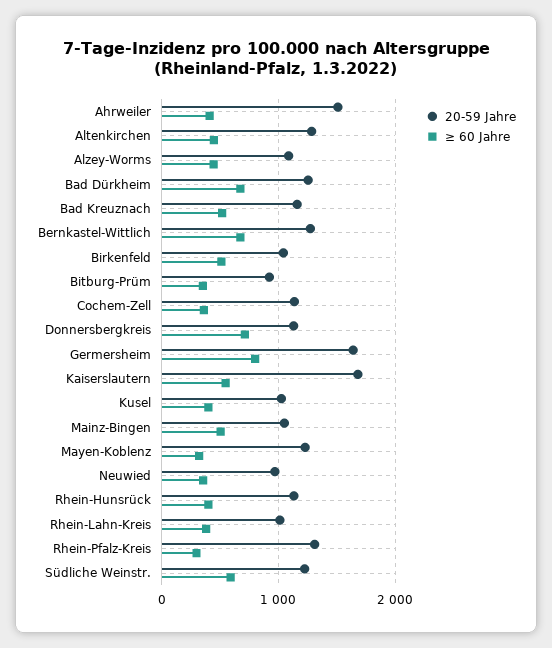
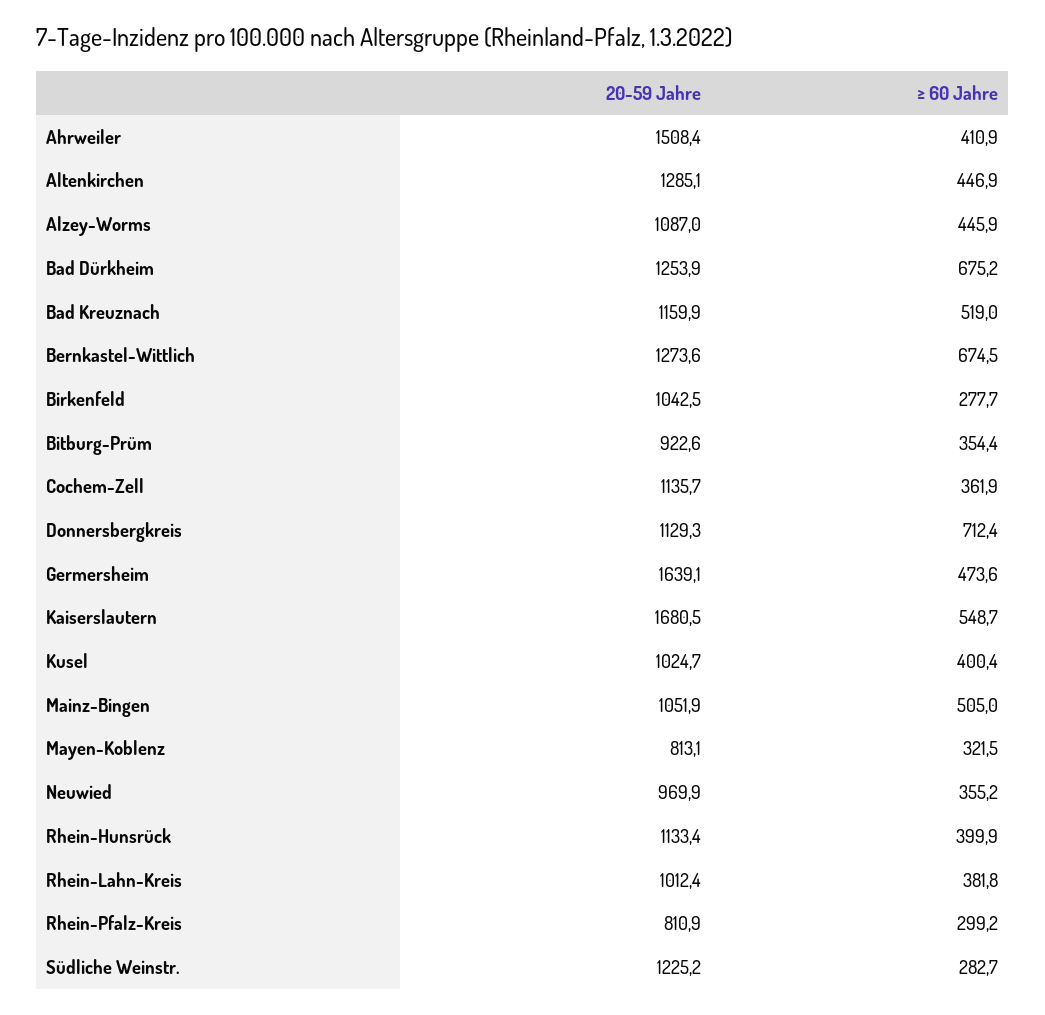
  {
    "20-59 Jahre": {
      "Ahrweiler": 1508.4,
      "Altenkirchen": 1285.1,
      "Alzey-Worms": 1087,
      "Bad Dürkheim": 1253.9,
      "Bad Kreuznach": 1159.9,
      "Bernkastel-Wittlich": 1273.6,
      "Birkenfeld": 1042.5,
      "Bitburg-Prüm": 922.6,
      "Cochem-Zell": 1135.7,
      "Donnersbergkreis": 1129.3,
      "Germersheim": 1639.1,
      "Kaiserslautern": 1680.5,
      "Kusel": 1024.7,
      "Mainz-Bingen": 1051.9,
-     "Mayen-Koblenz": 1200,
+     "Mayen-Koblenz": 813.1,
      "Neuwied": 969.9,
      "Rhein-Hunsrück": 1133.4,
      "Rhein-Lahn-Kreis": 1012.4,
-     "Rhein-Pfalz-Kreis": 1300,
+     "Rhein-Pfalz-Kreis": 810.9,
      "Südliche Weinstr.": 1225.2
    },
    "≥ 60 Jahre": {
      "Ahrweiler": 410.9,
      "Altenkirchen": 446.9,
      "Alzey-Worms": 445.9,
      "Bad Dürkheim": 675.2,
      "Bad Kreuznach": 519,
      "Bernkastel-Wittlich": 674.5,
-     "Birkenfeld": 500,
+     "Birkenfeld": 277.7,
      "Bitburg-Prüm": 354.4,
      "Cochem-Zell": 361.9,
      "Donnersbergkreis": 712.4,
-     "Germersheim": 800,
+     "Germersheim": 473.6,
      "Kaiserslautern": 548.7,
      "Kusel": 400.4,
      "Mainz-Bingen": 505,
      "Mayen-Koblenz": 321.5,
      "Neuwied": 355.2,
      "Rhein-Hunsrück": 399.9,
      "Rhein-Lahn-Kreis": 381.8,
      "Rhein-Pfalz-Kreis": 299.2,
-     "Südliche Weinstr.": 600
+     "Südliche Weinstr.": 282.7
    }
  }

